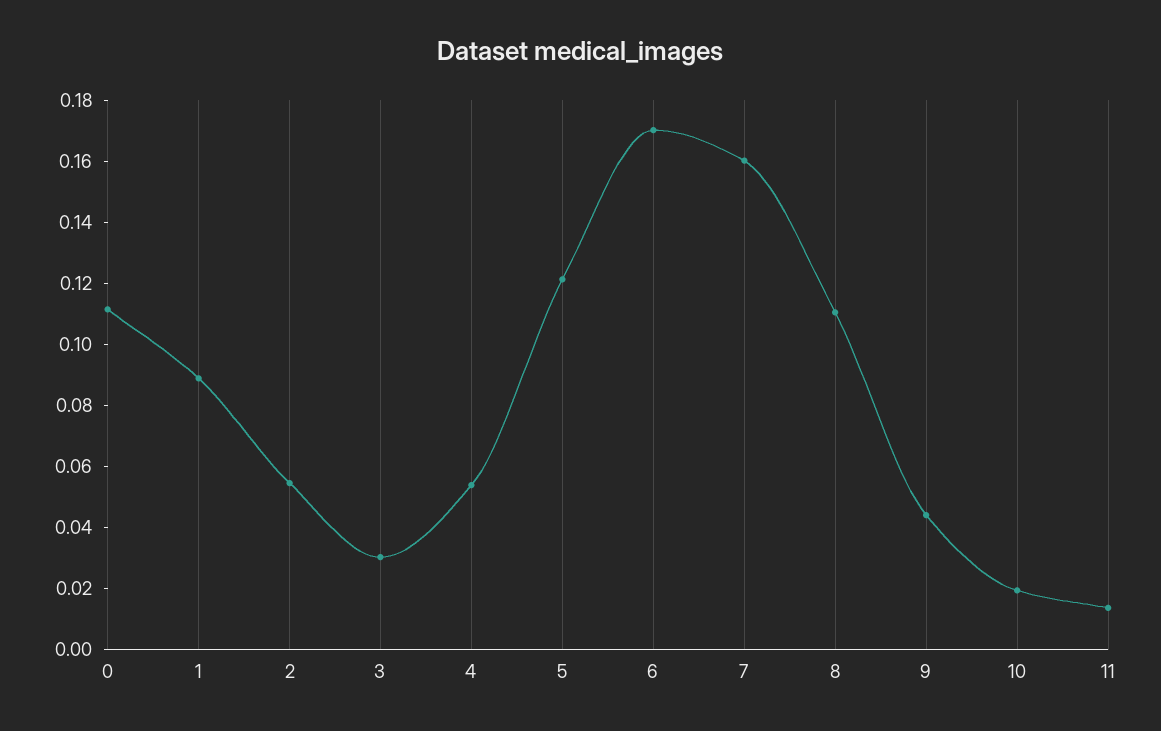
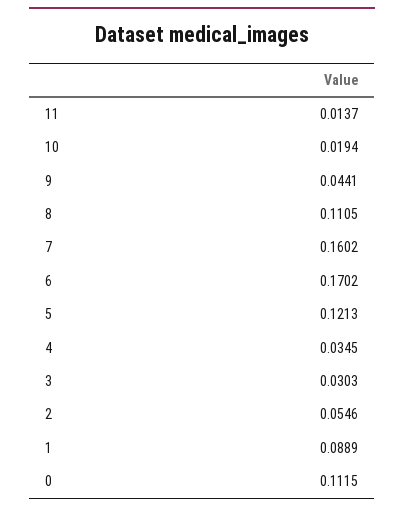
  {
    "0": 0.1115,
    "1": 0.0889,
    "2": 0.0546,
    "3": 0.0303,
-   "4": 0.055,
+   "4": 0.0345,
    "5": 0.1213,
    "6": 0.1702,
    "7": 0.1602,
    "8": 0.1105,
    "9": 0.0441,
    "10": 0.0194,
    "11": 0.0137
  }

